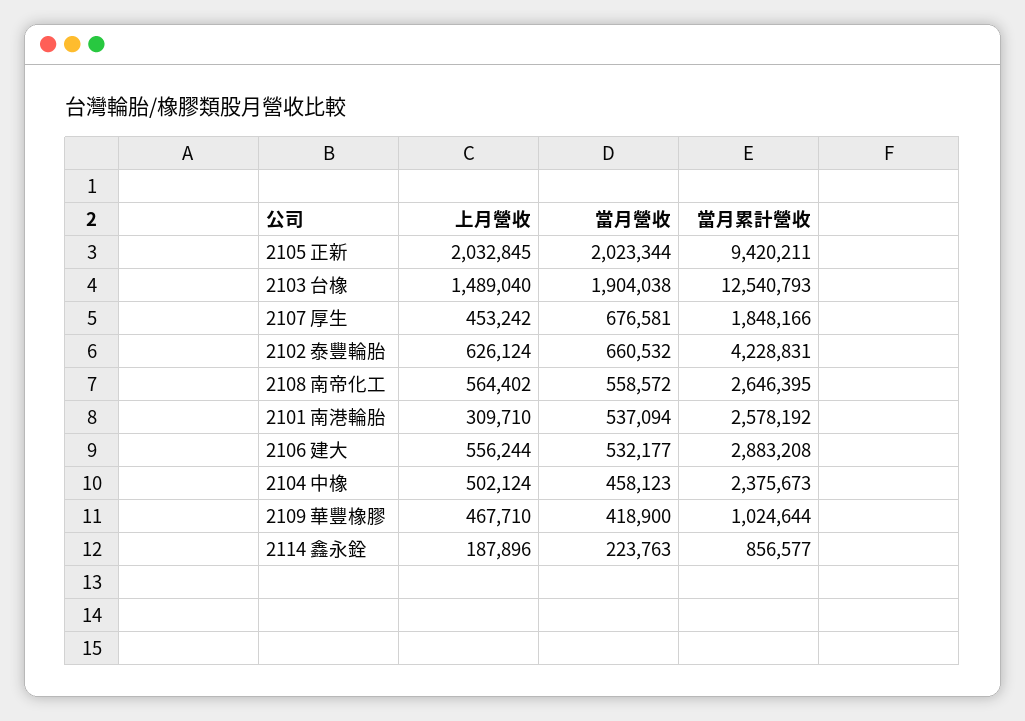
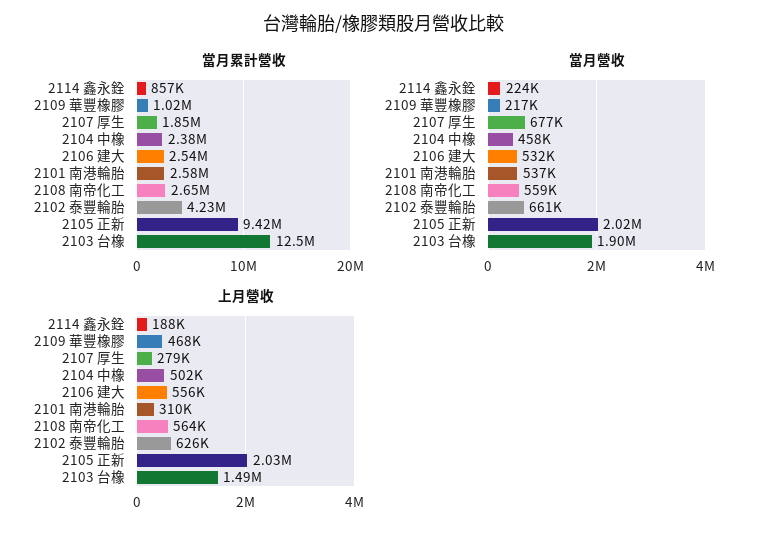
  {
    "上月營收": {
      "2105 正新": 2032845,
      "2103 台橡": 1489040,
-     "2107 厚生": 453242,
+     "2107 厚生": 279000,
      "2102 泰豐輪胎": 626124,
      "2108 南帝化工": 564402,
      "2101 南港輪胎": 309710,
      "2106 建大": 556244,
      "2104 中橡": 502124,
      "2109 華豐橡膠": 467710,
      "2114 鑫永銓": 187896
    },
    "當月營收": {
      "2105 正新": 2023344,
      "2103 台橡": 1904038,
      "2107 厚生": 676581,
      "2102 泰豐輪胎": 660532,
      "2108 南帝化工": 558572,
      "2101 南港輪胎": 537094,
      "2106 建大": 532177,
      "2104 中橡": 458123,
-     "2109 華豐橡膠": 418900,
+     "2109 華豐橡膠": 217000,
      "2114 鑫永銓": 223763
    },
    "當月累計營收": {
      "2105 正新": 9420211,
      "2103 台橡": 12540793,
      "2107 厚生": 1848166,
      "2102 泰豐輪胎": 4228831,
      "2108 南帝化工": 2646395,
      "2101 南港輪胎": 2578192,
-     "2106 建大": 2883208,
+     "2106 建大": 2540000,
      "2104 中橡": 2375673,
      "2109 華豐橡膠": 1024644,
      "2114 鑫永銓": 856577
    }
  }

